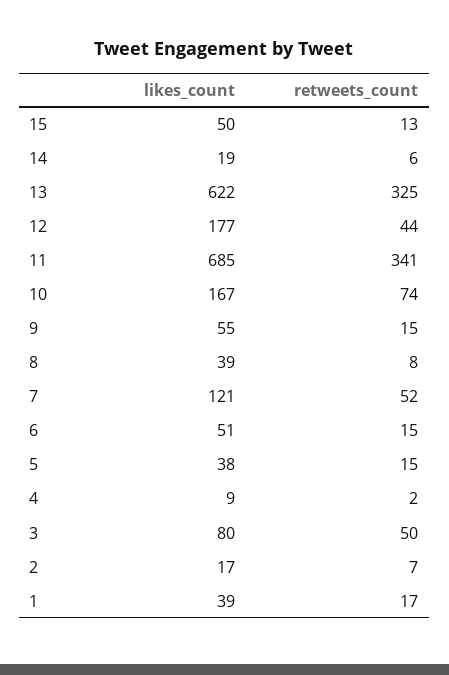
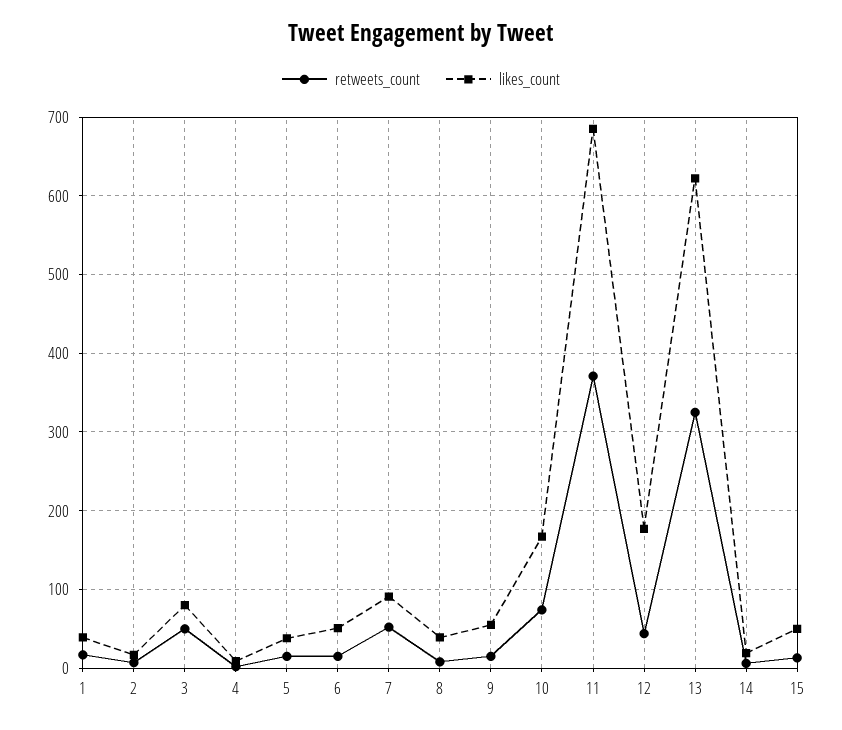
  {
    "likes_count": {
      "15": 50,
      "14": 19,
      "13": 622,
      "12": 177,
      "11": 685,
      "10": 167,
      "9": 55,
      "8": 39,
-     "7": 121,
+     "7": 90,
      "6": 51,
      "5": 38,
      "4": 9,
      "3": 80,
      "2": 17,
      "1": 39
    },
    "retweets_count": {
      "15": 13,
      "14": 6,
      "13": 325,
      "12": 44,
-     "11": 341,
+     "11": 370,
      "10": 74,
      "9": 15,
      "8": 8,
      "7": 52,
      "6": 15,
      "5": 15,
      "4": 2,
      "3": 50,
      "2": 7,
      "1": 17
    }
  }

